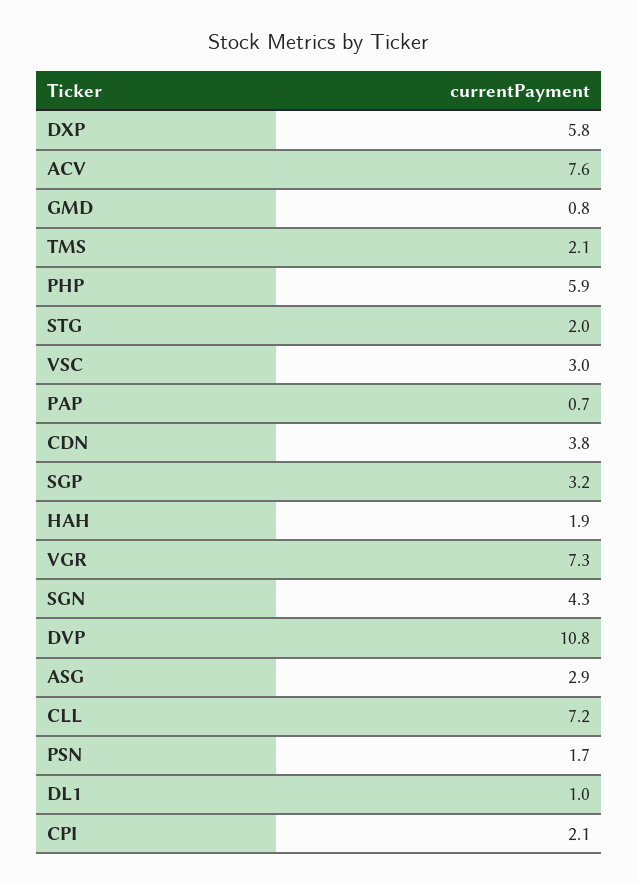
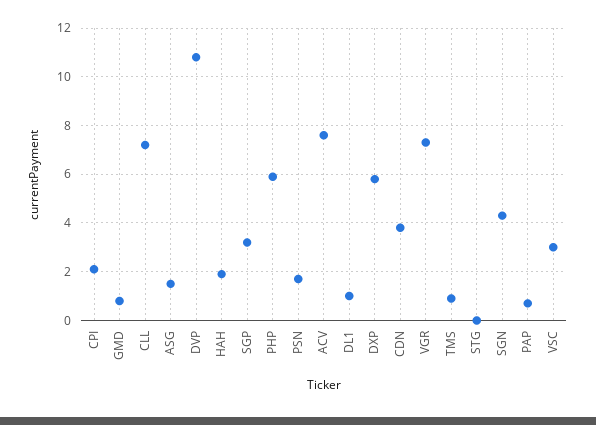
  {
    "DXP": 5.8,
    "ACV": 7.6,
    "GMD": 0.8,
-   "TMS": 2.1,
+   "TMS": 1,
    "PHP": 5.9,
-   "STG": 2,
+   "STG": 0,
    "VSC": 3,
    "PAP": 0.7,
    "CDN": 3.8,
    "SGP": 3.2,
    "HAH": 1.9,
    "VGR": 7.3,
    "SGN": 4.3,
    "DVP": 10.8,
-   "ASG": 2.9,
+   "ASG": 1.5,
    "CLL": 7.2,
    "PSN": 1.7,
    "DL1": 1,
    "CPI": 2.1
  }

